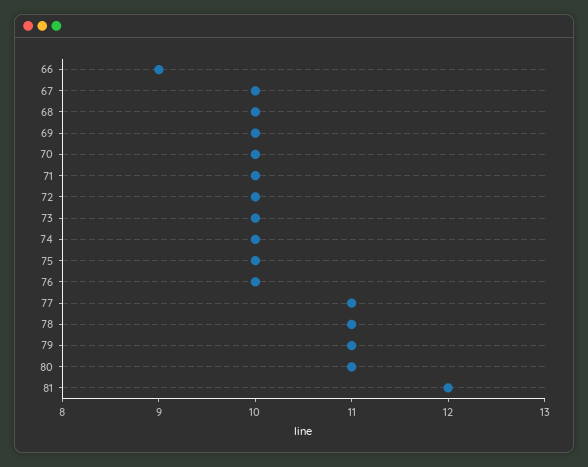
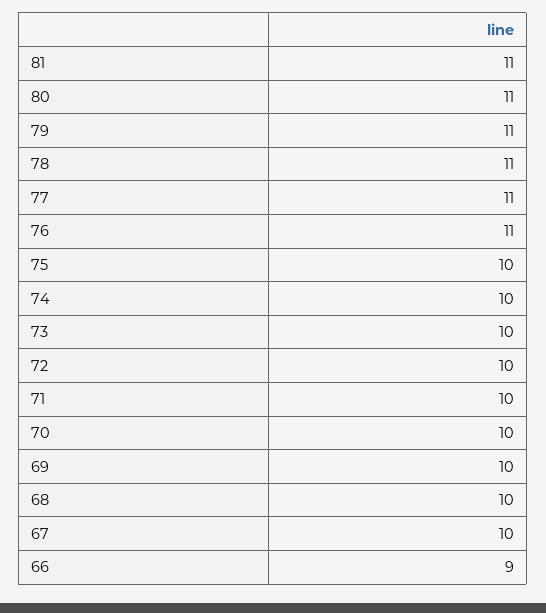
  {
    "66": 9,
    "67": 10,
    "68": 10,
    "69": 10,
    "70": 10,
    "71": 10,
    "72": 10,
    "73": 10,
    "74": 10,
    "75": 10,
-   "76": 10,
+   "76": 11,
    "77": 11,
    "78": 11,
    "79": 11,
    "80": 11,
-   "81": 12
+   "81": 11
  }

